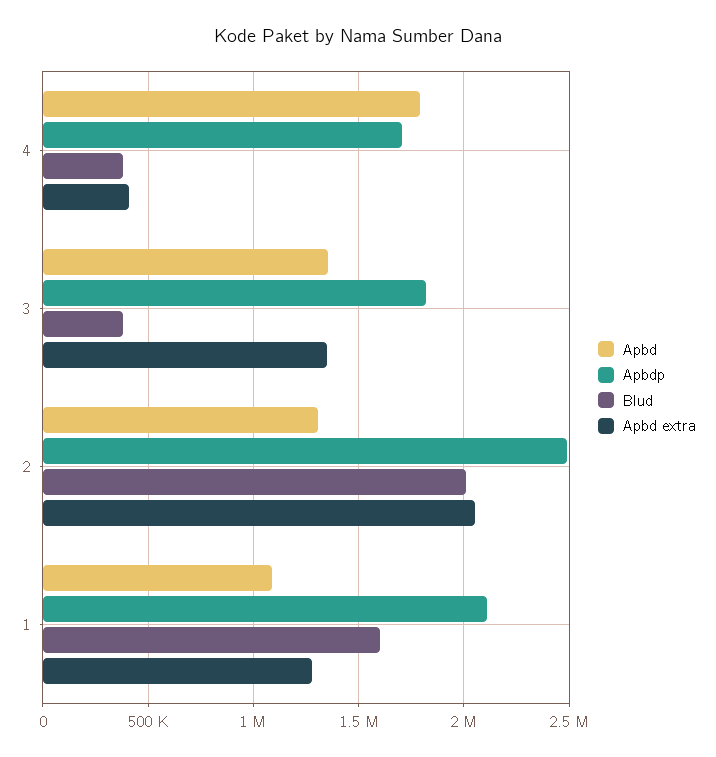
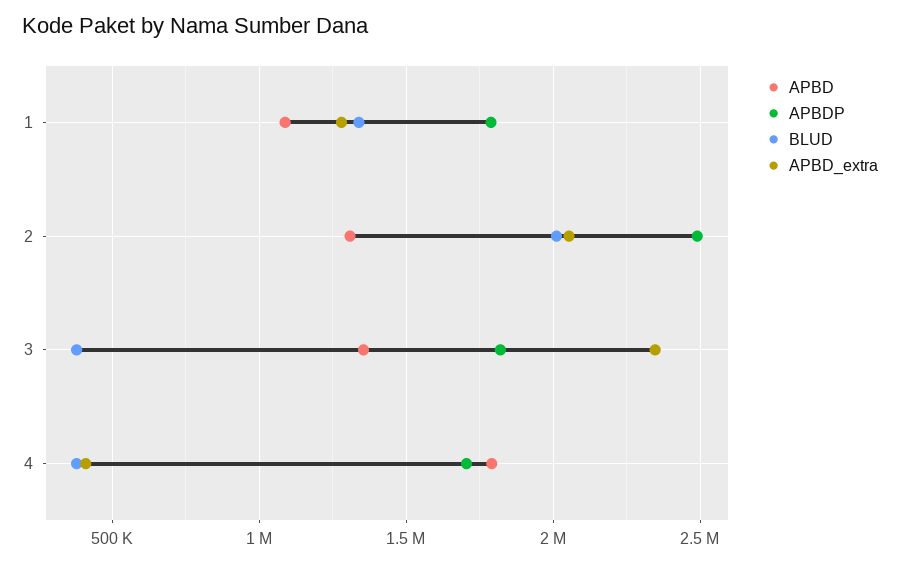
  {
    "Apbd": {
      "4": 1800000,
      "3": 1350000,
      "2": 1300000,
      "1": 1100000
    },
    "Apbdp": {
      "4": 1700000,
      "3": 1800000,
      "2": 2500000,
-     "1": 2100000
+     "1": 1800000
    },
    "Blud": {
      "4": 400000,
      "3": 400000,
      "2": 2000000,
-     "1": 1600000
+     "1": 1350000
    },
    "Apbd extra": {
      "4": 400000,
-     "3": 1350000,
+     "3": 2350000,
      "2": 2050000,
      "1": 1300000
    }
  }

